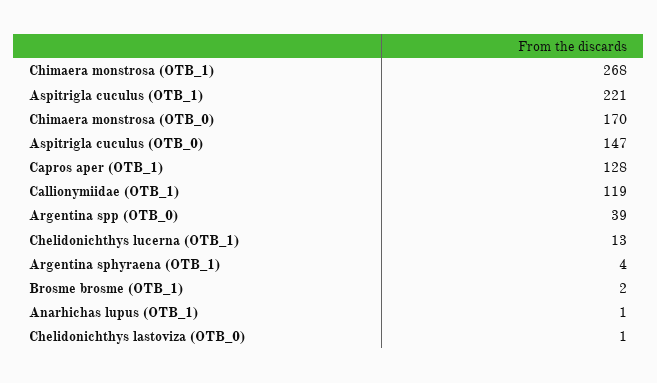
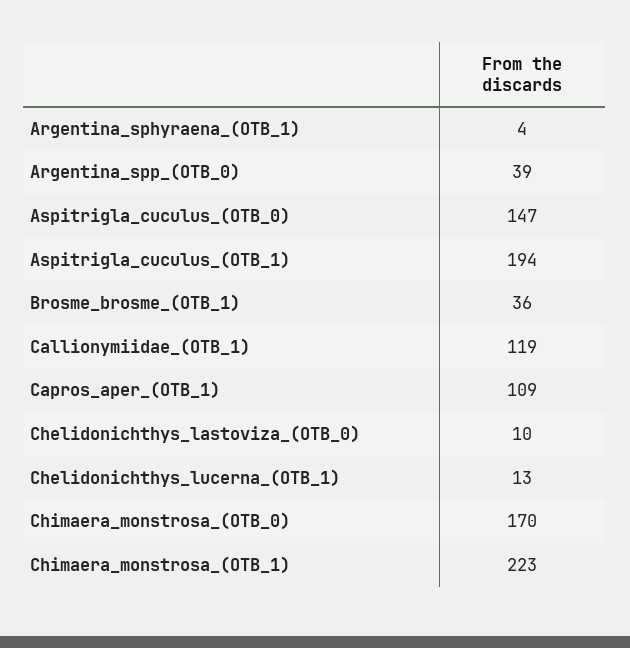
  {
-   "Chimaera monstrosa (OTB_1)": 268,
+   "Chimaera monstrosa (OTB_1)": 223,
-   "Aspitrigla cuculus (OTB_1)": 221,
+   "Aspitrigla cuculus (OTB_1)": 194,
    "Chimaera monstrosa (OTB_0)": 170,
    "Aspitrigla cuculus (OTB_0)": 147,
-   "Capros aper (OTB_1)": 128,
+   "Capros aper (OTB_1)": 109,
    "Callionymiidae (OTB_1)": 119,
    "Argentina spp (OTB_0)": 39,
    "Chelidonichthys lucerna (OTB_1)": 13,
    "Argentina sphyraena (OTB_1)": 4,
-   "Brosme brosme (OTB_1)": 2,
+   "Brosme brosme (OTB_1)": 36,
-   "Anarhichas lupus (OTB_1)": 1,
-   "Chelidonichthys lastoviza (OTB_0)": 1
+   "Chelidonichthys lastoviza (OTB_0)": 10
  }

